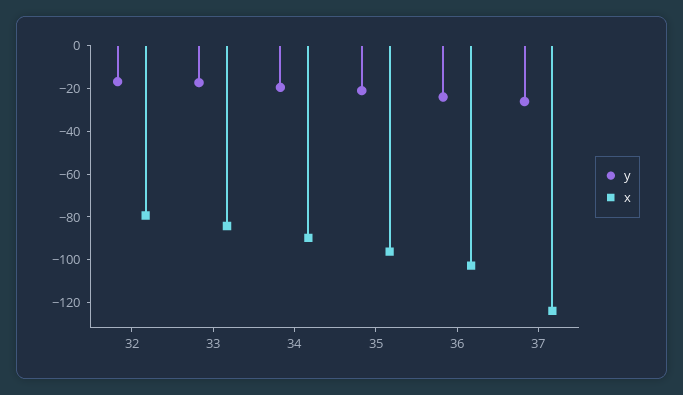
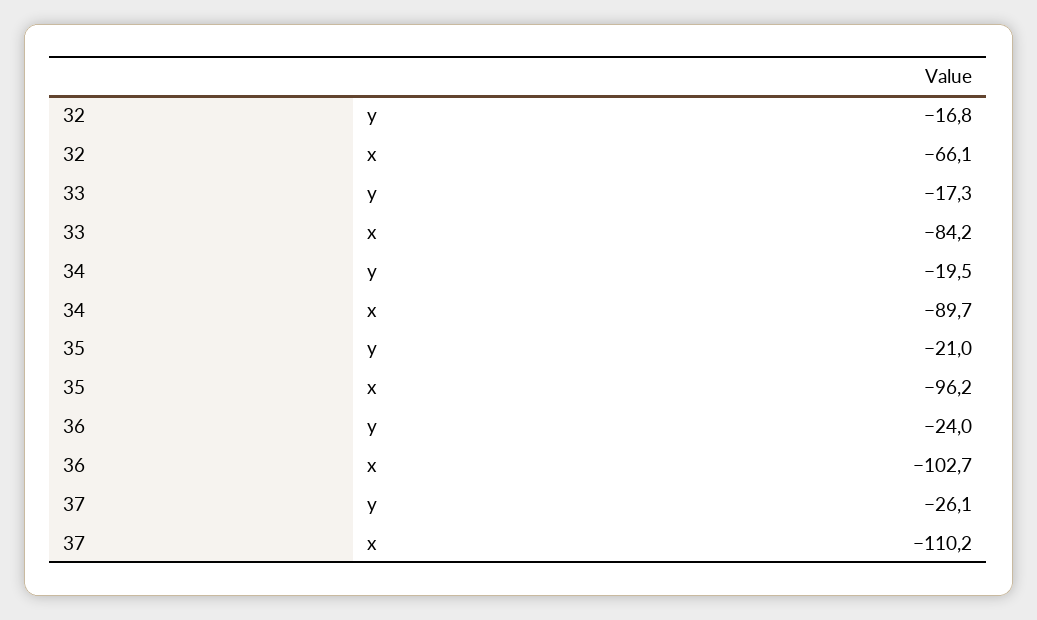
  {
    "y": {
      "32": -16.8,
      "33": -17.3,
      "34": -19.5,
      "35": -21,
      "36": -24,
      "37": -26.1
    },
    "x": {
-     "32": -80,
+     "32": -66.1,
      "33": -84.2,
      "34": -89.7,
      "35": -96.2,
      "36": -102.7,
-     "37": -125
+     "37": -110.2
    }
  }

